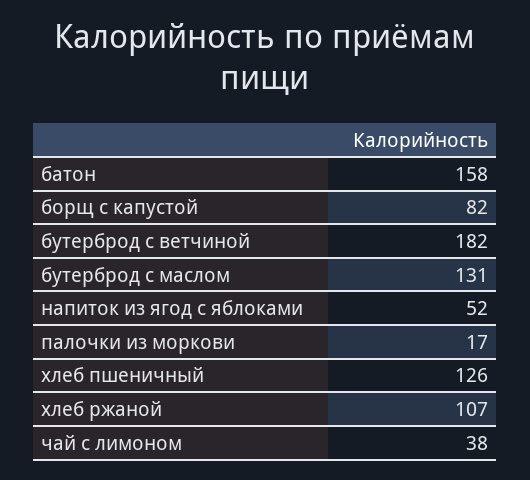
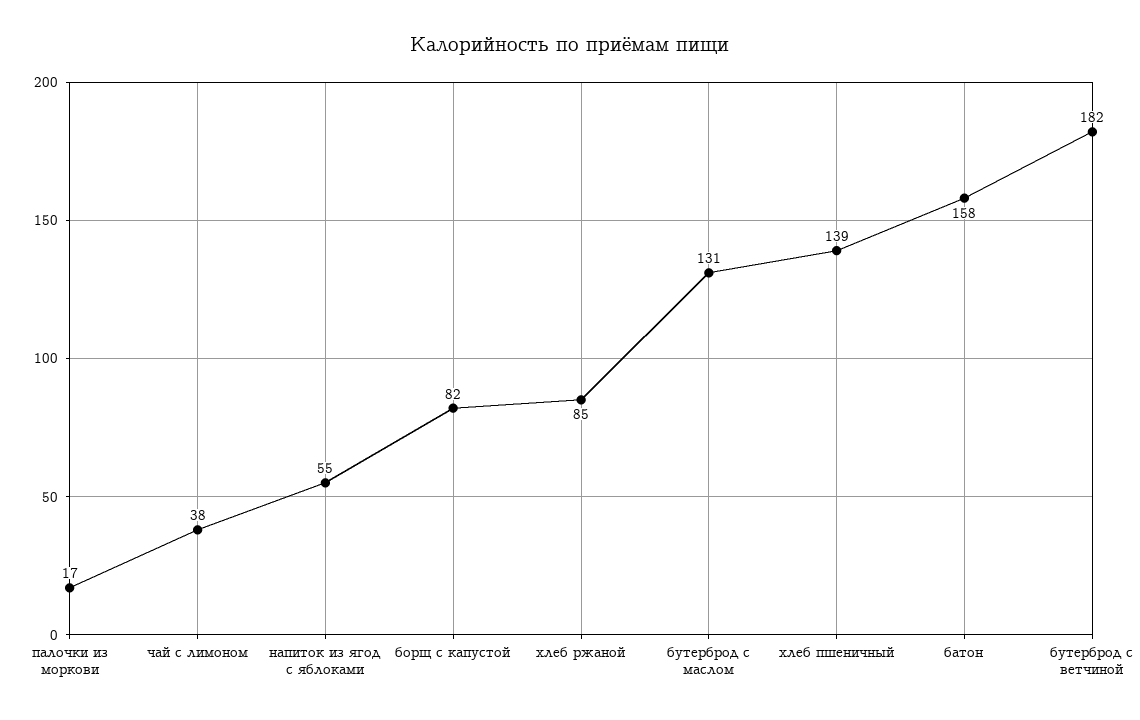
  {
    "батон": 158,
    "борщ с капустой": 82,
    "бутерброд с ветчиной": 182,
    "бутерброд с маслом": 131,
-   "напиток из ягод с яблоками": 52,
+   "напиток из ягод с яблоками": 55,
    "палочки из моркови": 17,
-   "хлеб пшеничный": 126,
+   "хлеб пшеничный": 139,
-   "хлеб ржаной": 107,
+   "хлеб ржаной": 85,
    "чай с лимоном": 38
  }

